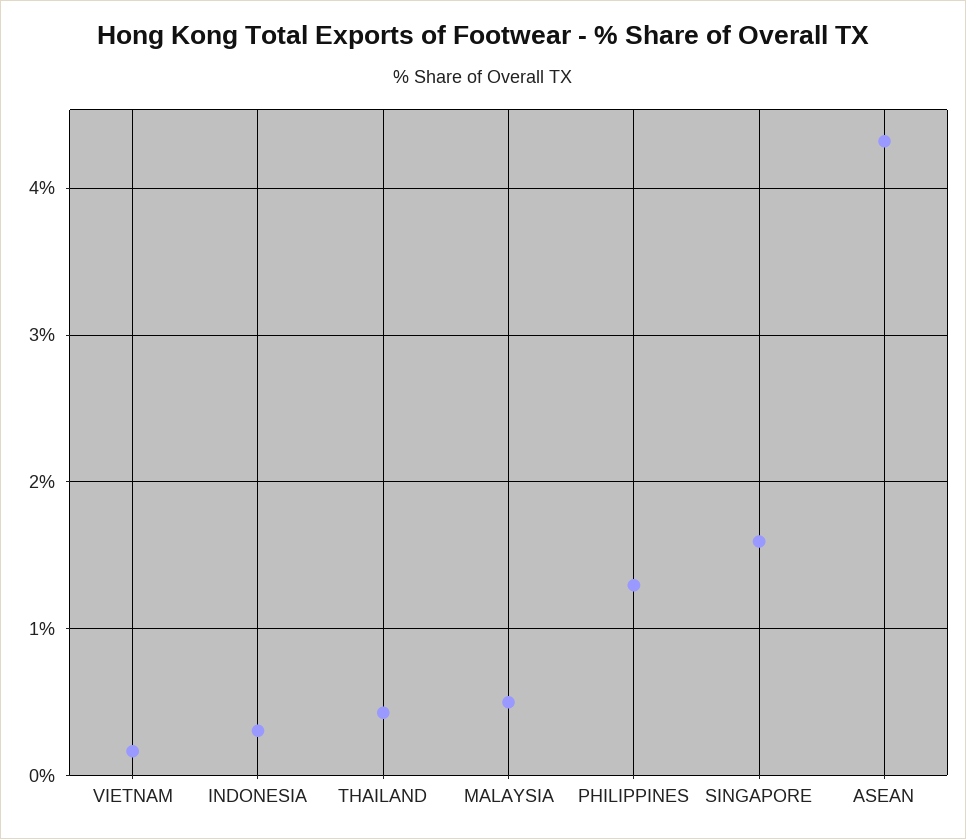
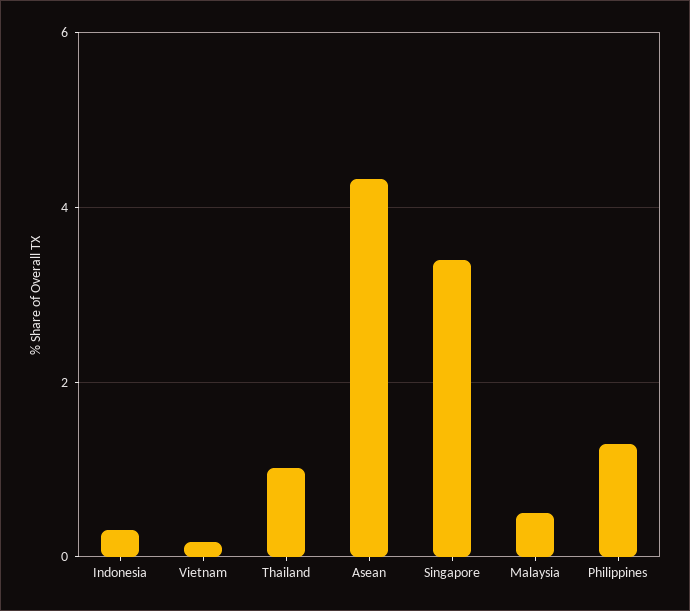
  {
    "VIETNAM": 0.2,
    "INDONESIA": 0.3,
-   "THAILAND": 0.4,
+   "THAILAND": 1,
    "MALAYSIA": 0.5,
    "PHILIPPINES": 1.3,
-   "SINGAPORE": 1.6,
+   "SINGAPORE": 3.4,
    "ASEAN": 4.3
  }

